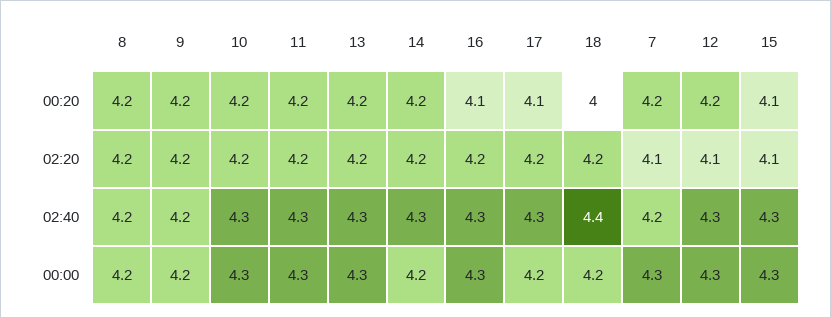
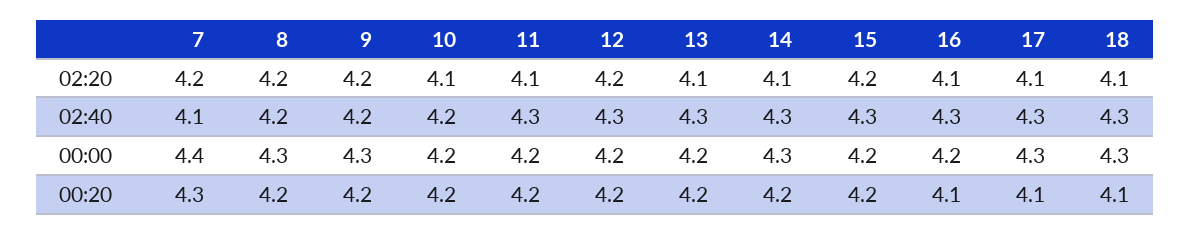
  {
    "8": {
      "00:20": 4.2,
      "02:20": 4.2,
      "02:40": 4.2,
-     "00:00": 4.2
+     "00:00": 4.3
    },
    "9": {
      "00:20": 4.2,
      "02:20": 4.2,
      "02:40": 4.2,
-     "00:00": 4.2
+     "00:00": 4.3
    },
    "10": {
      "00:20": 4.2,
-     "02:20": 4.2,
+     "02:20": 4.1,
-     "02:40": 4.3,
+     "02:40": 4.2,
-     "00:00": 4.3
+     "00:00": 4.2
    },
    "11": {
      "00:20": 4.2,
-     "02:20": 4.2,
+     "02:20": 4.1,
      "02:40": 4.3,
-     "00:00": 4.3
+     "00:00": 4.2
    },
    "13": {
      "00:20": 4.2,
-     "02:20": 4.2,
+     "02:20": 4.1,
      "02:40": 4.3,
-     "00:00": 4.3
+     "00:00": 4.2
    },
    "14": {
      "00:20": 4.2,
-     "02:20": 4.2,
+     "02:20": 4.1,
      "02:40": 4.3,
-     "00:00": 4.2
+     "00:00": 4.3
    },
    "16": {
      "00:20": 4.1,
-     "02:20": 4.2,
+     "02:20": 4.1,
      "02:40": 4.3,
-     "00:00": 4.3
+     "00:00": 4.2
    },
    "17": {
      "00:20": 4.1,
-     "02:20": 4.2,
+     "02:20": 4.1,
      "02:40": 4.3,
-     "00:00": 4.2
+     "00:00": 4.3
    },
    "18": {
-     "00:20": 4,
+     "00:20": 4.1,
-     "02:20": 4.2,
+     "02:20": 4.1,
-     "02:40": 4.4,
+     "02:40": 4.3,
-     "00:00": 4.2
+     "00:00": 4.3
    },
    "7": {
-     "00:20": 4.2,
+     "00:20": 4.3,
-     "02:20": 4.1,
+     "02:20": 4.2,
-     "02:40": 4.2,
+     "02:40": 4.1,
-     "00:00": 4.3
+     "00:00": 4.4
    },
    "12": {
      "00:20": 4.2,
-     "02:20": 4.1,
+     "02:20": 4.2,
      "02:40": 4.3,
-     "00:00": 4.3
+     "00:00": 4.2
    },
    "15": {
-     "00:20": 4.1,
+     "00:20": 4.2,
-     "02:20": 4.1,
+     "02:20": 4.2,
      "02:40": 4.3,
-     "00:00": 4.3
+     "00:00": 4.2
    }
  }

